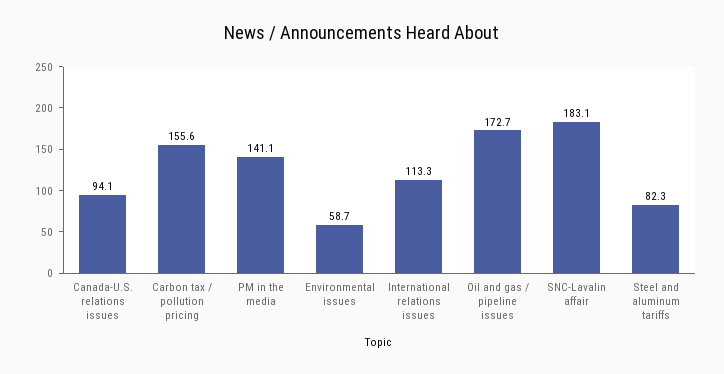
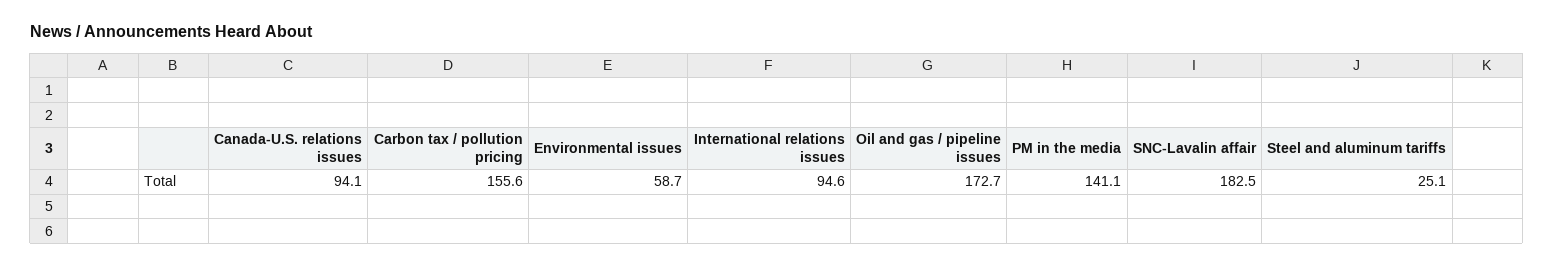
  {
    "Canada-U.S. relations issues": 94.1,
    "Carbon tax / pollution pricing": 155.6,
    "PM in the media": 141.1,
    "Environmental issues": 58.7,
-   "International relations issues": 113.3,
+   "International relations issues": 94.6,
    "Oil and gas / pipeline issues": 172.7,
-   "SNC-Lavalin affair": 183.1,
+   "SNC-Lavalin affair": 182.5,
-   "Steel and aluminum tariffs": 82.3
+   "Steel and aluminum tariffs": 25.1
  }

